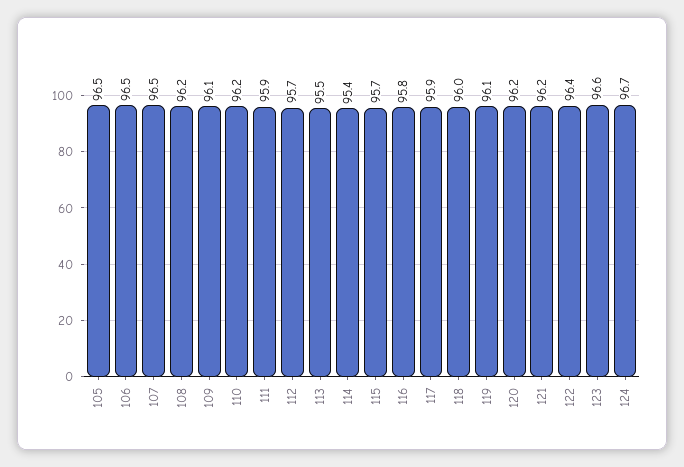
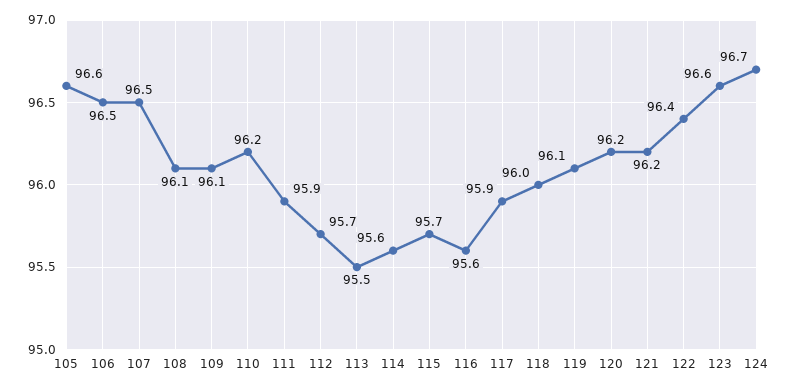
  {
-   "105": 96.5,
+   "105": 96.6,
    "106": 96.5,
    "107": 96.5,
-   "108": 96.2,
+   "108": 96.1,
    "109": 96.1,
    "110": 96.2,
    "111": 95.9,
    "112": 95.7,
    "113": 95.5,
-   "114": 95.4,
+   "114": 95.6,
    "115": 95.7,
-   "116": 95.8,
+   "116": 95.6,
    "117": 95.9,
    "118": 96,
    "119": 96.1,
    "120": 96.2,
    "121": 96.2,
    "122": 96.4,
    "123": 96.6,
    "124": 96.7
  }

